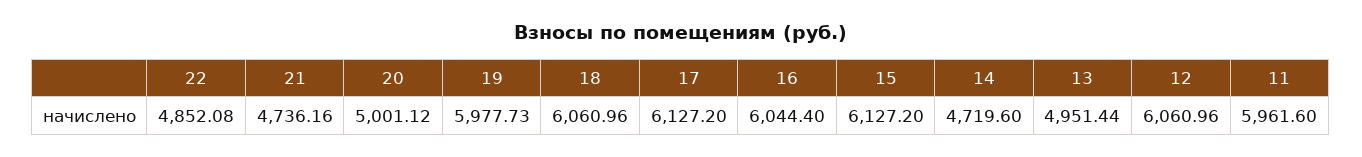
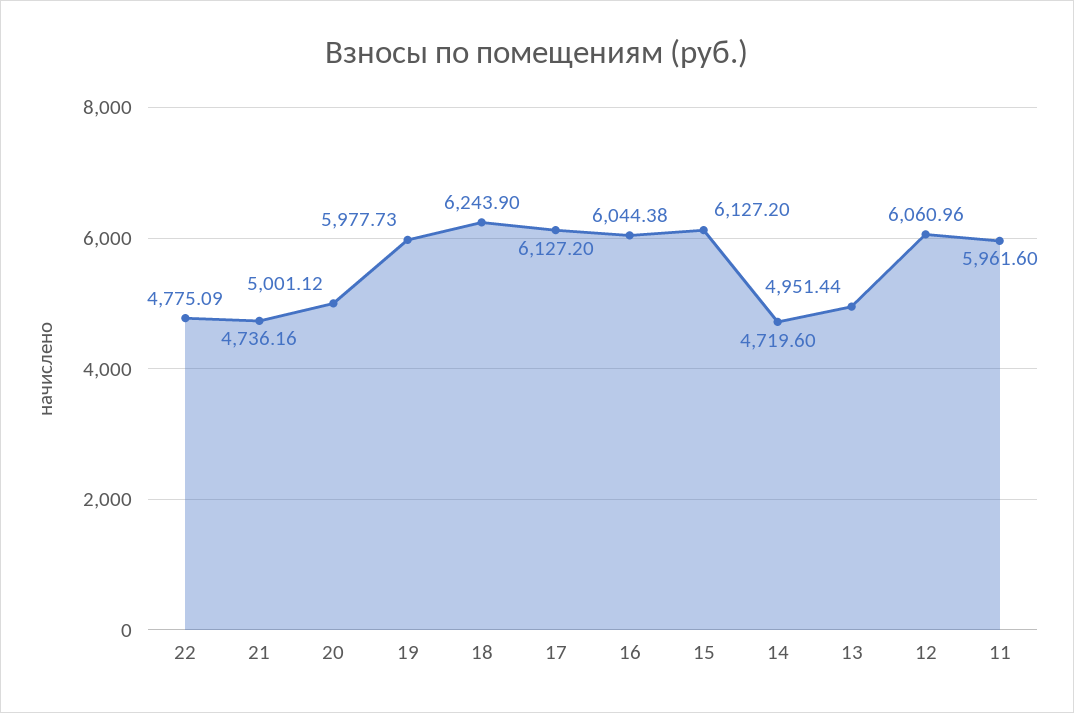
  {
-   "22": 4852.08,
+   "22": 4775.09,
    "21": 4736.16,
    "20": 5001.12,
    "19": 5977.73,
-   "18": 6060.96,
+   "18": 6243.9,
    "17": 6127.2,
-   "16": 6044.4,
+   "16": 6044.38,
    "15": 6127.2,
    "14": 4719.6,
    "13": 4951.44,
    "12": 6060.96,
    "11": 5961.6
  }

